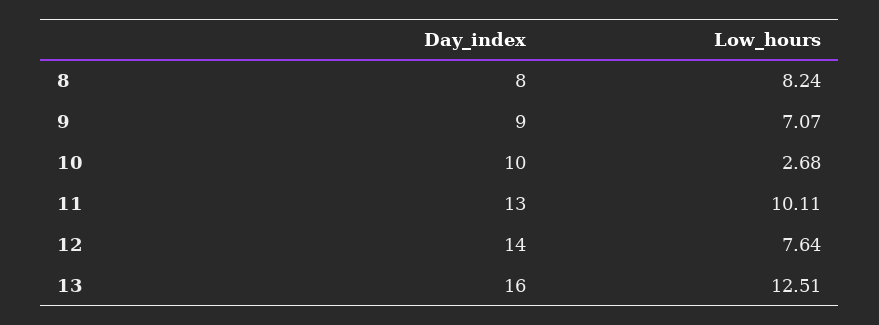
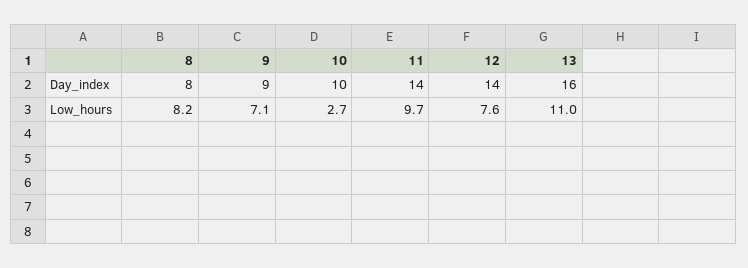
  {
    "Day_index": {
      "8": 8,
      "9": 9,
      "10": 10,
-     "11": 13,
+     "11": 14,
      "12": 14,
      "13": 16
    },
    "Low_hours": {
      "8": 8.24,
      "9": 7.07,
      "10": 2.68,
-     "11": 10.11,
+     "11": 9.7,
      "12": 7.64,
-     "13": 12.51
+     "13": 11
    }
  }

